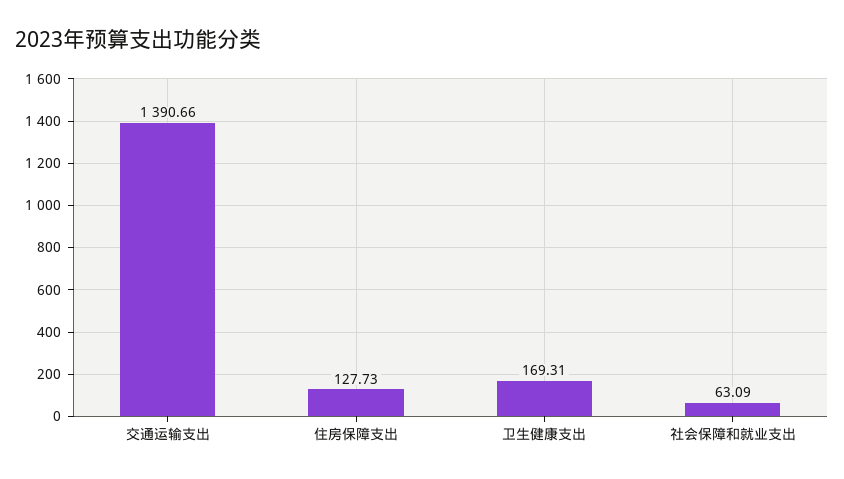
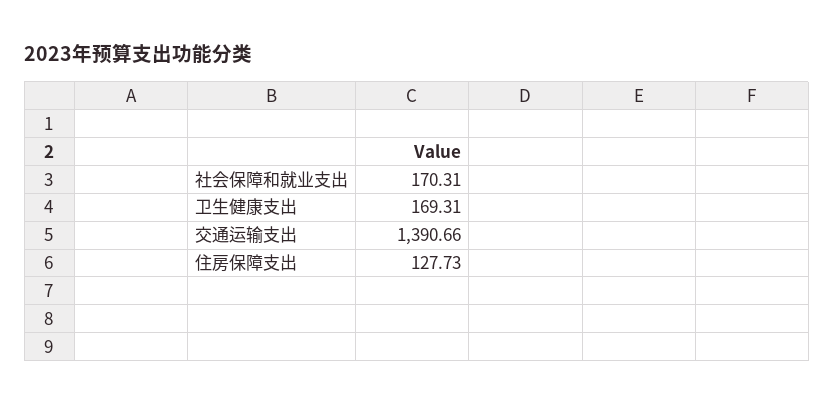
  {
    "交通运输支出": 1390.66,
    "住房保障支出": 127.73,
    "卫生健康支出": 169.31,
-   "社会保障和就业支出": 63.09
+   "社会保障和就业支出": 170.31
  }

